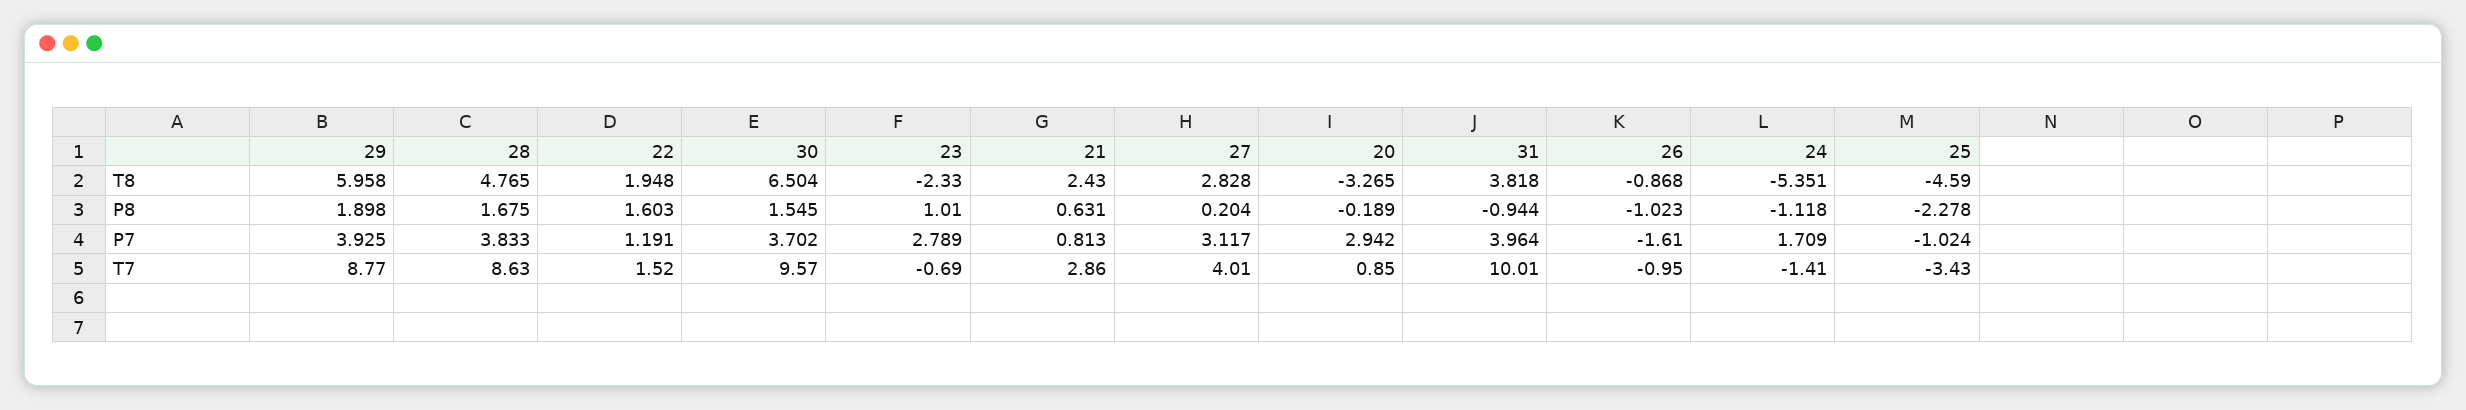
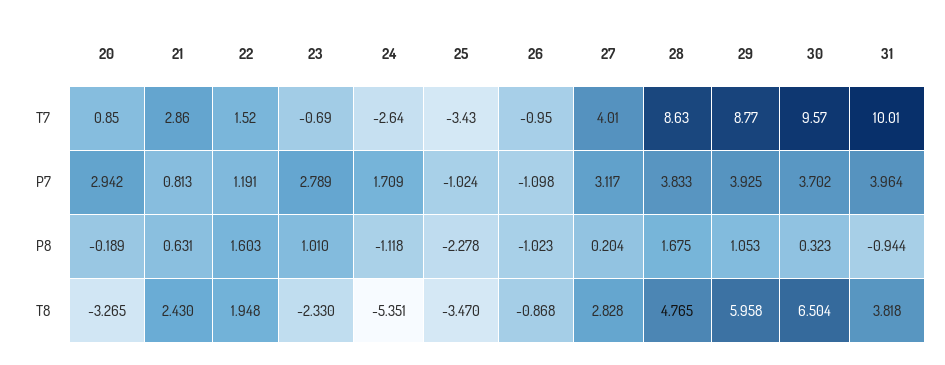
  {
    "29": {
      "T8": 5.958,
-     "P8": 1.898,
+     "P8": 1.053,
      "P7": 3.925,
      "T7": 8.77
    },
    "28": {
      "T8": 4.765,
      "P8": 1.675,
      "P7": 3.833,
      "T7": 8.63
    },
    "22": {
      "T8": 1.948,
      "P8": 1.603,
      "P7": 1.191,
      "T7": 1.52
    },
    "30": {
      "T8": 6.504,
-     "P8": 1.545,
+     "P8": 0.323,
      "P7": 3.702,
      "T7": 9.57
    },
    "23": {
      "T8": -2.33,
      "P8": 1.01,
      "P7": 2.789,
      "T7": -0.69
    },
    "21": {
      "T8": 2.43,
      "P8": 0.631,
      "P7": 0.813,
      "T7": 2.86
    },
    "27": {
      "T8": 2.828,
      "P8": 0.204,
      "P7": 3.117,
      "T7": 4.01
    },
    "20": {
      "T8": -3.265,
      "P8": -0.189,
      "P7": 2.942,
      "T7": 0.85
    },
    "31": {
      "T8": 3.818,
      "P8": -0.944,
      "P7": 3.964,
      "T7": 10.01
    },
    "26": {
      "T8": -0.868,
      "P8": -1.023,
-     "P7": -1.61,
+     "P7": -1.098,
      "T7": -0.95
    },
    "24": {
      "T8": -5.351,
      "P8": -1.118,
      "P7": 1.709,
-     "T7": -1.41
+     "T7": -2.64
    },
    "25": {
-     "T8": -4.59,
+     "T8": -3.47,
      "P8": -2.278,
      "P7": -1.024,
      "T7": -3.43
    }
  }

